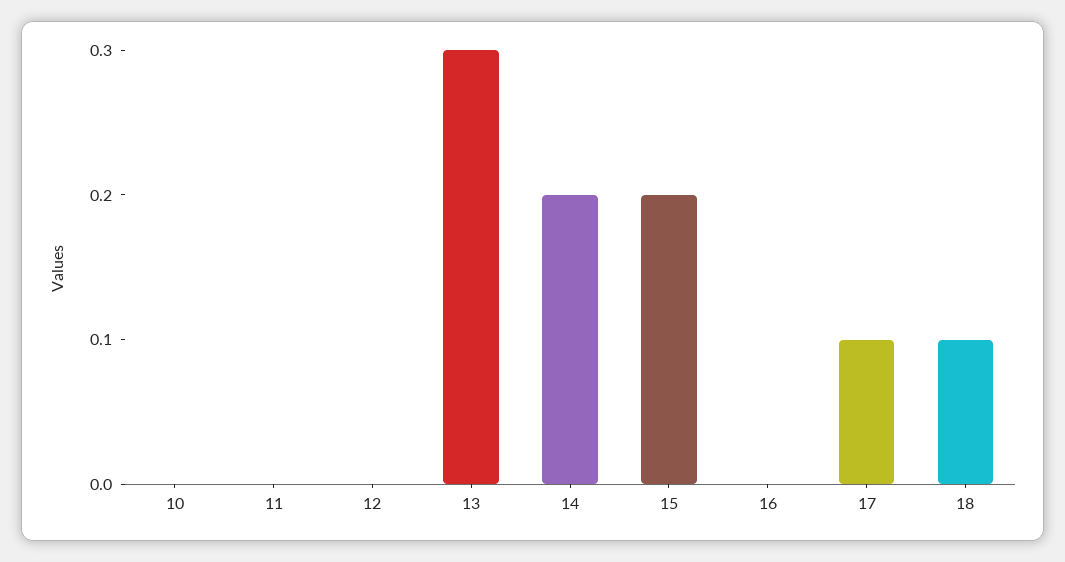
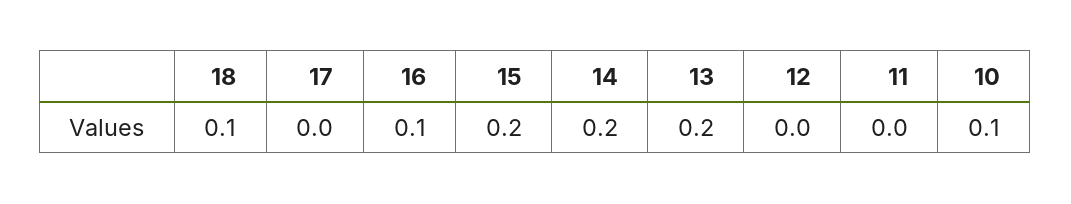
  {
-   "10": 0,
+   "10": 0.1,
    "11": 0,
    "12": 0,
-   "13": 0.3,
+   "13": 0.2,
    "14": 0.2,
    "15": 0.2,
-   "16": 0,
+   "16": 0.1,
-   "17": 0.1,
+   "17": 0,
    "18": 0.1
  }

